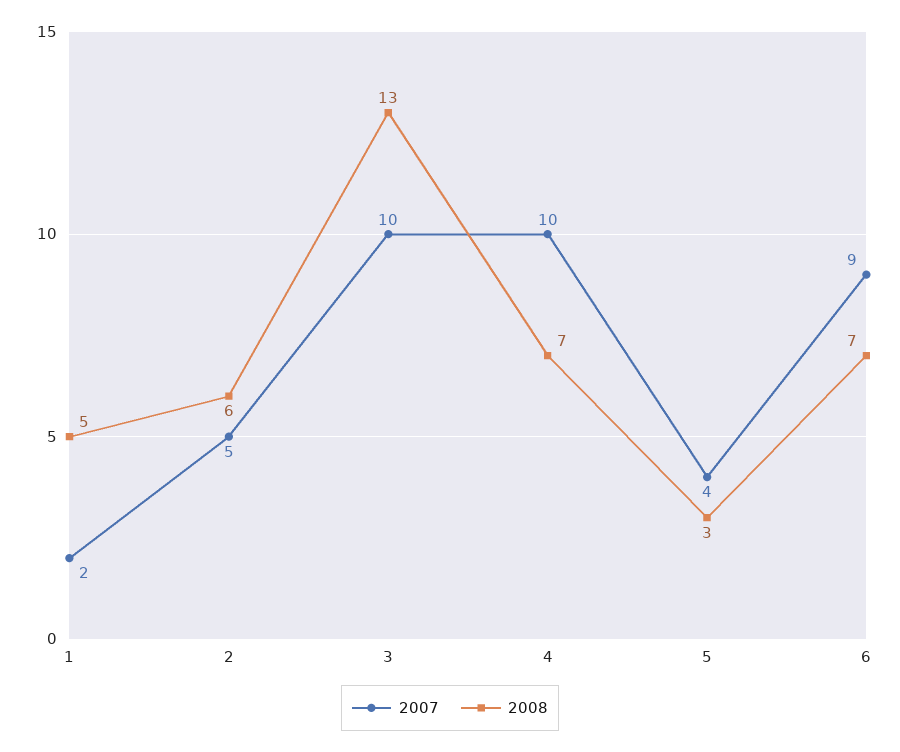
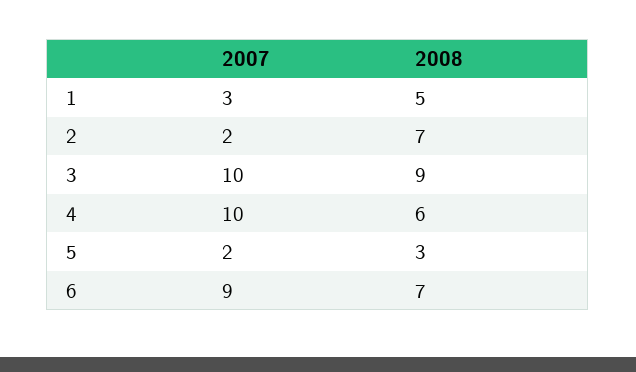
  {
    "2007": {
-     "1": 2,
+     "1": 3,
-     "2": 5,
+     "2": 2,
      "3": 10,
      "4": 10,
-     "5": 4,
+     "5": 2,
      "6": 9
    },
    "2008": {
      "1": 5,
-     "2": 6,
+     "2": 7,
-     "3": 13,
+     "3": 9,
-     "4": 7,
+     "4": 6,
      "5": 3,
      "6": 7
    }
  }

